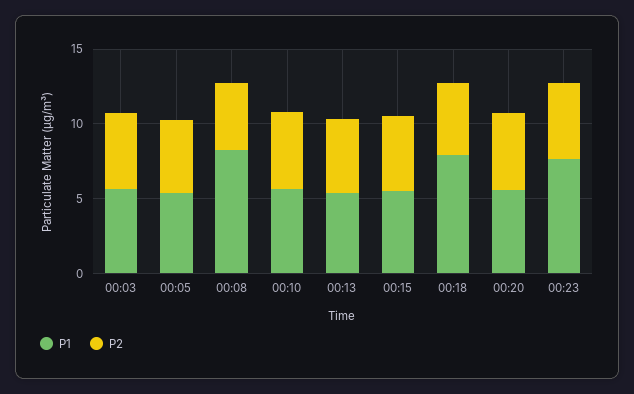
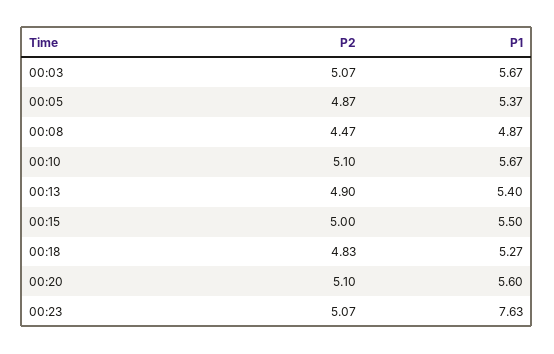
  {
    "P1": {
      "00:03": 5.67,
      "00:05": 5.37,
-     "00:08": 8,
+     "00:08": 4.87,
      "00:10": 5.67,
      "00:13": 5.4,
      "00:15": 5.5,
-     "00:18": 8,
+     "00:18": 5.27,
      "00:20": 5.6,
      "00:23": 7.63
    },
    "P2": {
      "00:03": 5.07,
      "00:05": 4.87,
      "00:08": 4.47,
      "00:10": 5.1,
      "00:13": 4.9,
      "00:15": 5,
      "00:18": 4.83,
      "00:20": 5.1,
      "00:23": 5.07
    }
  }

